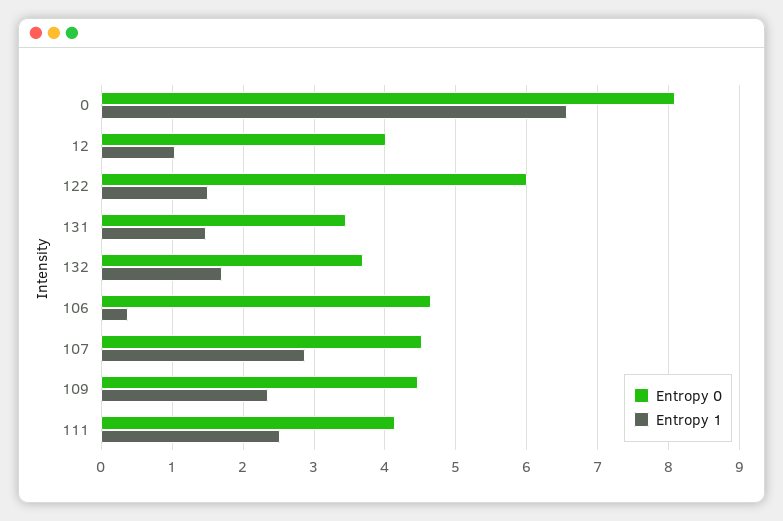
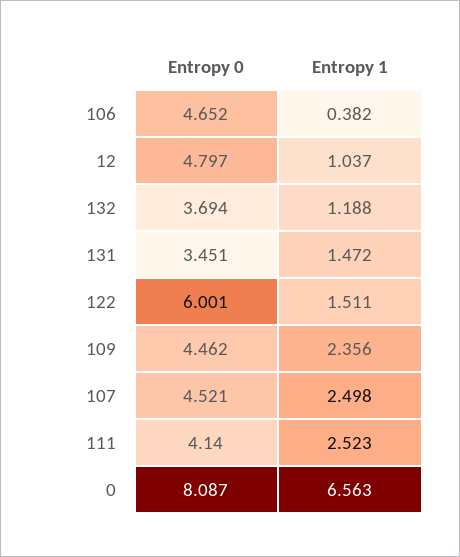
  {
    "Entropy 0": {
      "0": 8.087,
-     "12": 4,
+     "12": 4.797,
      "122": 6.001,
      "131": 3.451,
      "132": 3.694,
      "106": 4.652,
      "107": 4.521,
      "109": 4.462,
      "111": 4.14
    },
    "Entropy 1": {
      "0": 6.563,
      "12": 1.037,
      "122": 1.511,
      "131": 1.472,
-     "132": 1.7,
+     "132": 1.188,
      "106": 0.382,
-     "107": 2.9,
+     "107": 2.498,
      "109": 2.356,
      "111": 2.523
    }
  }

